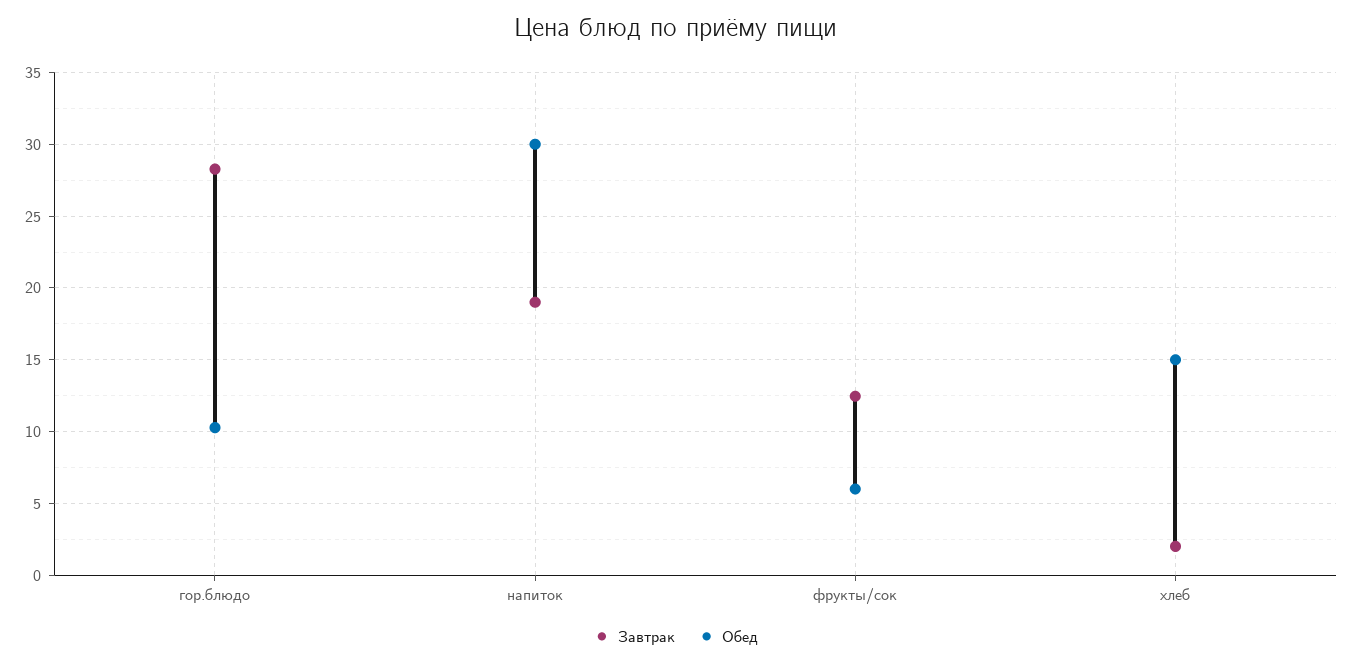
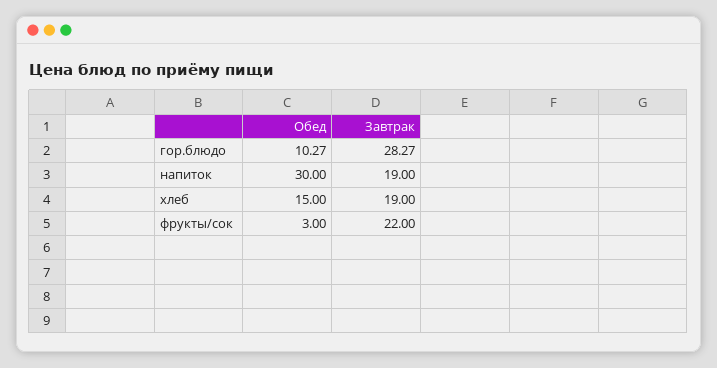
  {
    "Завтрак": {
      "гор.блюдо": 28.27,
      "напиток": 19,
-     "фрукты/сок": 12.5,
+     "фрукты/сок": 22,
-     "хлеб": 2
+     "хлеб": 19
    },
    "Обед": {
      "гор.блюдо": 10.27,
      "напиток": 30,
-     "фрукты/сок": 6,
+     "фрукты/сок": 3,
      "хлеб": 15
    }
  }

